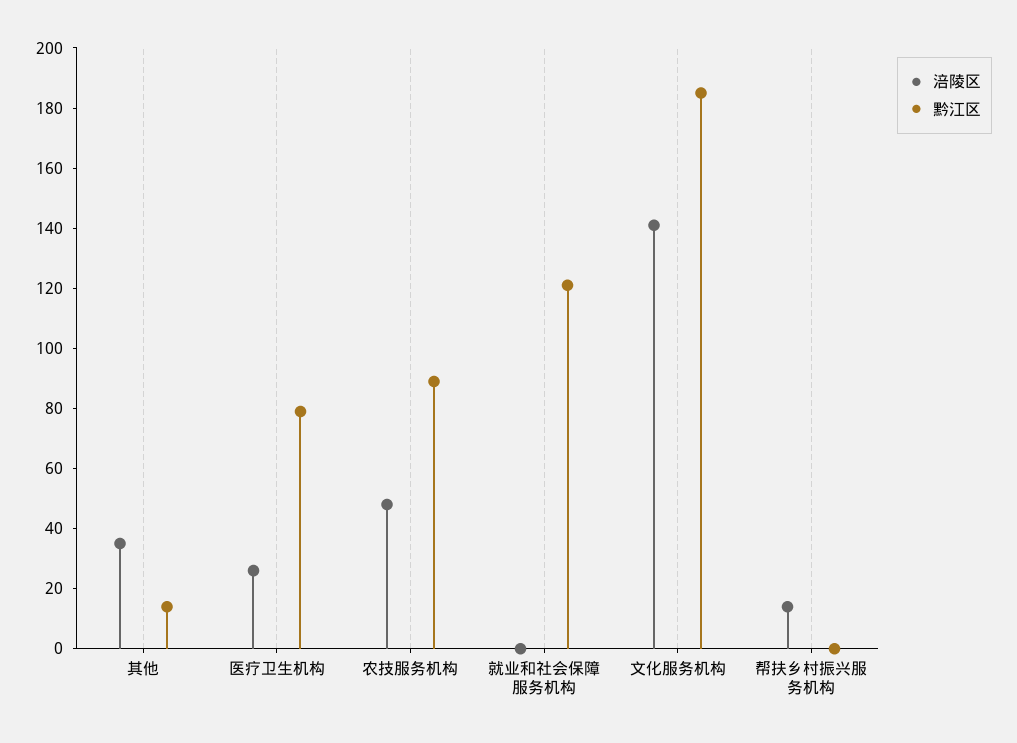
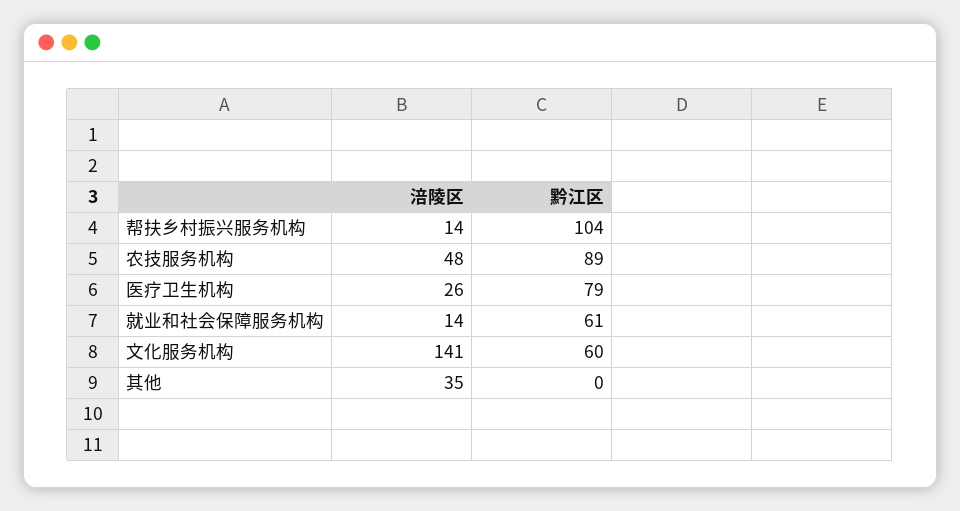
  {
    "涪陵区": {
      "其他": 35,
      "医疗卫生机构": 26,
      "农技服务机构": 48,
-     "就业和社会保障服务机构": 0,
+     "就业和社会保障服务机构": 14,
      "文化服务机构": 141,
      "帮扶乡村振兴服务机构": 14
    },
    "黔江区": {
-     "其他": 15,
+     "其他": 0,
      "医疗卫生机构": 79,
      "农技服务机构": 89,
-     "就业和社会保障服务机构": 120,
+     "就业和社会保障服务机构": 61,
-     "文化服务机构": 185,
+     "文化服务机构": 60,
-     "帮扶乡村振兴服务机构": 0
+     "帮扶乡村振兴服务机构": 104
    }
  }

